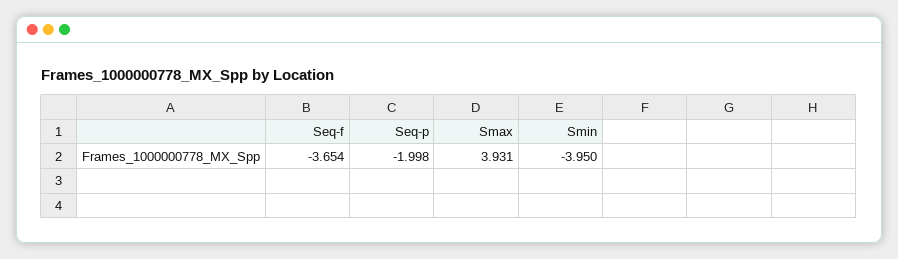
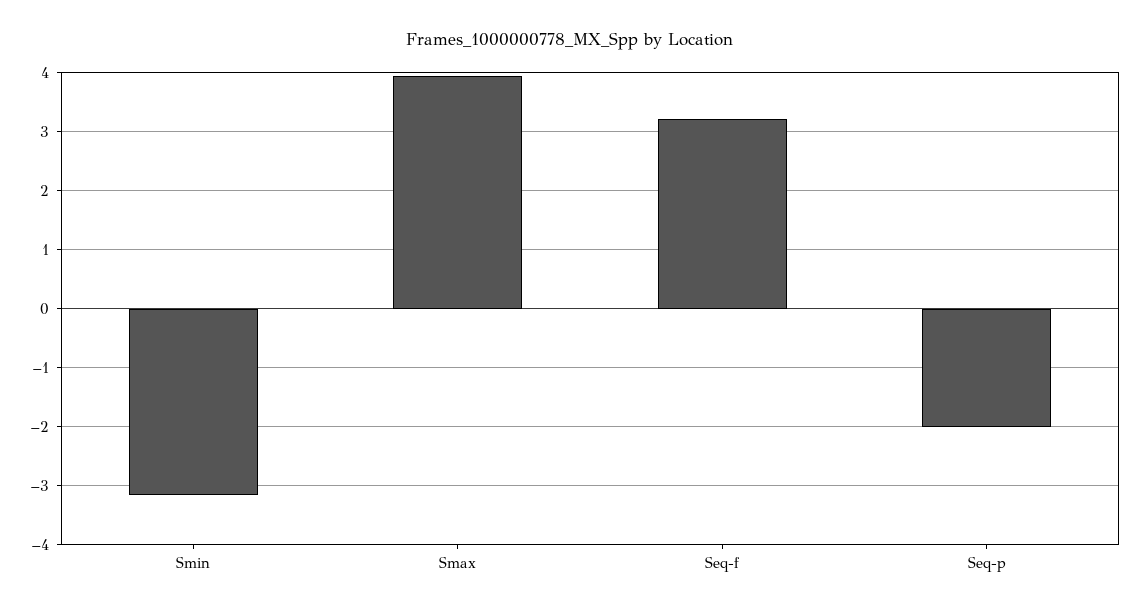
  {
-   "Seq-f": -3.654,
+   "Seq-f": 3.2,
    "Seq-p": -1.998,
    "Smax": 3.931,
-   "Smin": -3.95
+   "Smin": -3.2
  }

